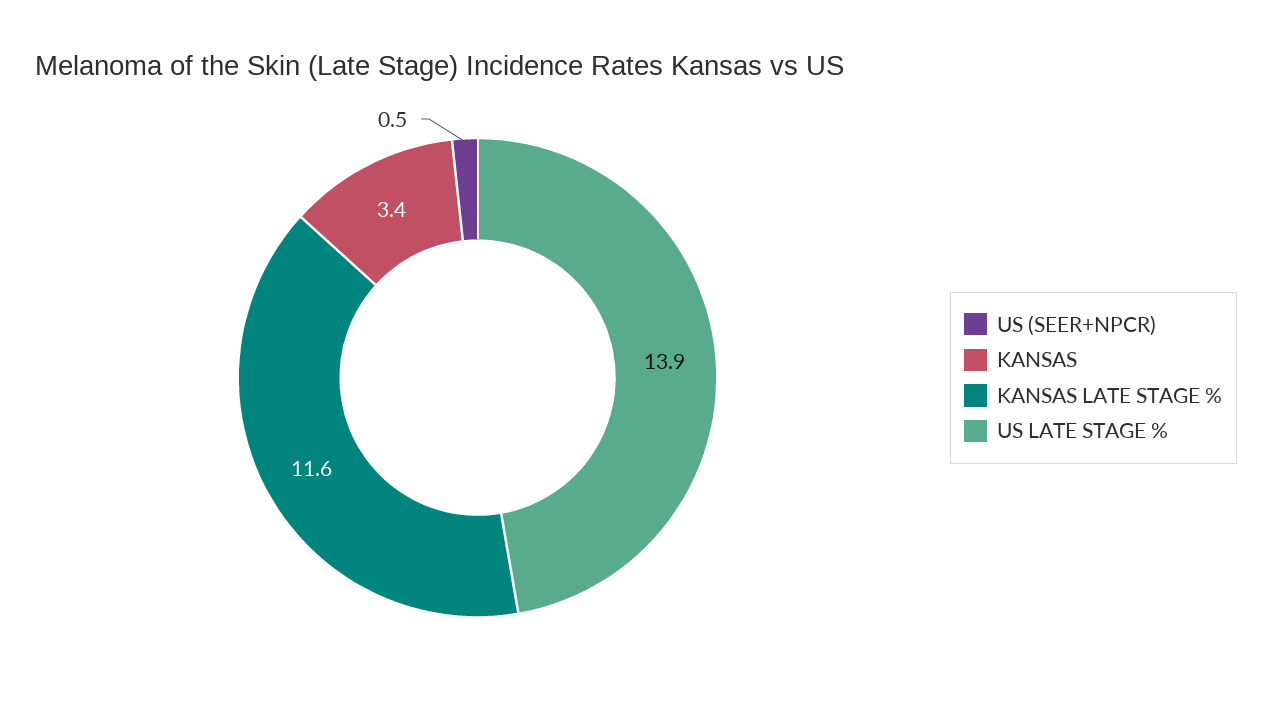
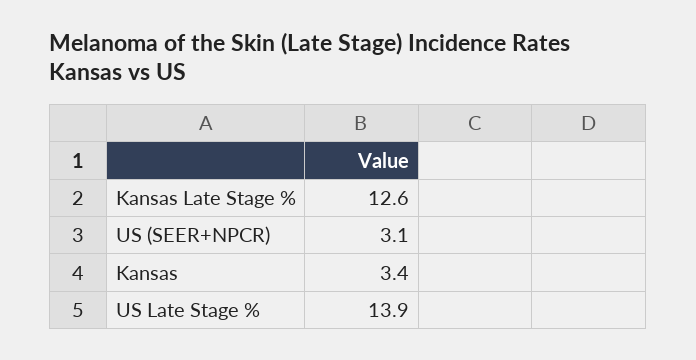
  {
-   "US (SEER+NPCR)": 0.5,
+   "US (SEER+NPCR)": 3.1,
    "KANSAS": 3.4,
-   "KANSAS LATE STAGE %": 11.6,
+   "KANSAS LATE STAGE %": 12.6,
    "US LATE STAGE %": 13.9
  }

